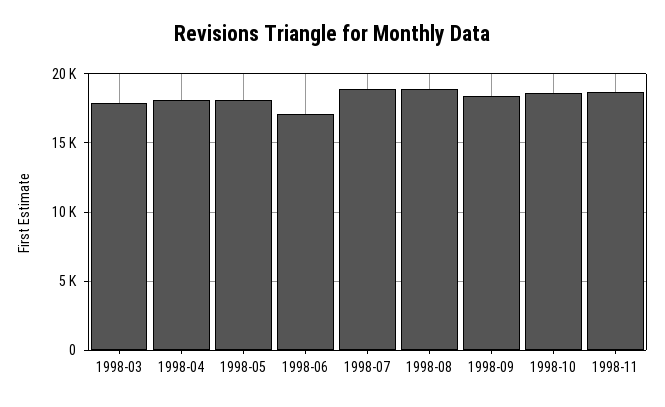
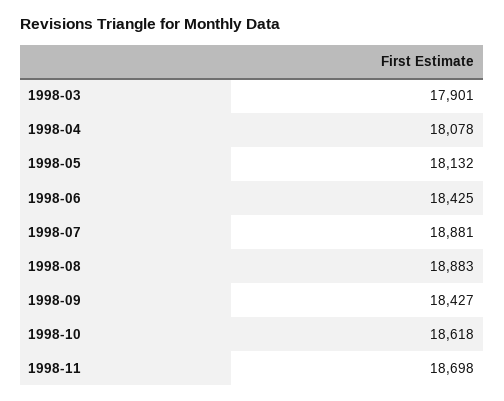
  {
    "1998-03": 17901,
    "1998-04": 18078,
    "1998-05": 18132,
-   "1998-06": 17000,
+   "1998-06": 18425,
    "1998-07": 18881,
    "1998-08": 18883,
    "1998-09": 18427,
    "1998-10": 18618,
    "1998-11": 18698
  }

